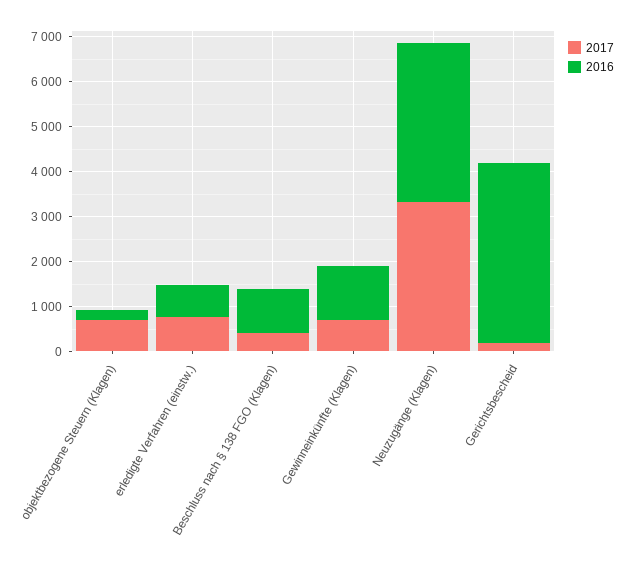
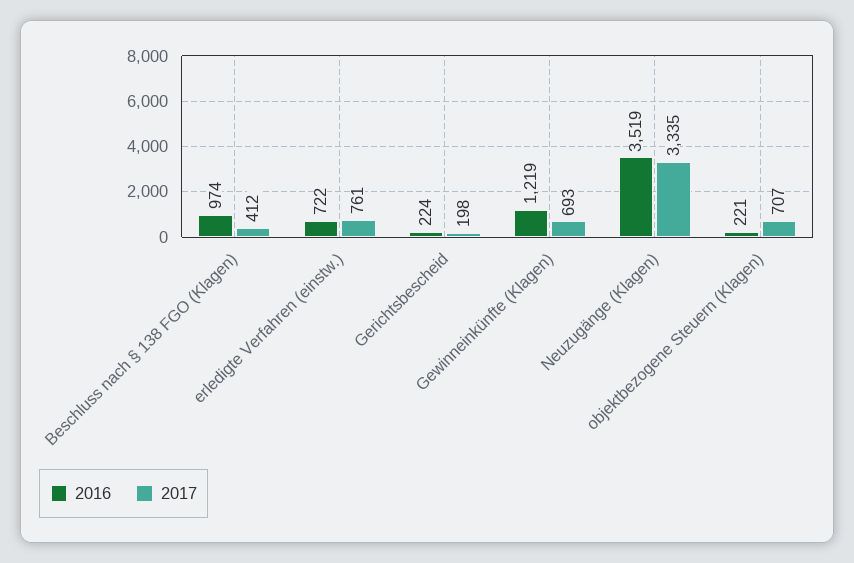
  {
    "2017": {
      "objektbezogene Steuern (Klagen)": 707,
      "erledigte Verfahren (einstw.)": 761,
      "Beschluss nach § 138 FGO (Klagen)": 412,
      "Gewinneinkünfte (Klagen)": 693,
      "Neuzugänge (Klagen)": 3335,
      "Gerichtsbescheid": 198
    },
    "2016": {
      "objektbezogene Steuern (Klagen)": 221,
      "erledigte Verfahren (einstw.)": 722,
      "Beschluss nach § 138 FGO (Klagen)": 974,
      "Gewinneinkünfte (Klagen)": 1219,
      "Neuzugänge (Klagen)": 3519,
-     "Gerichtsbescheid": 4000
+     "Gerichtsbescheid": 224
    }
  }

